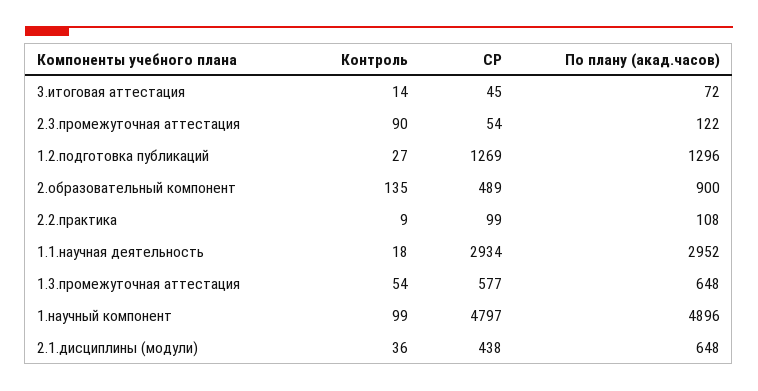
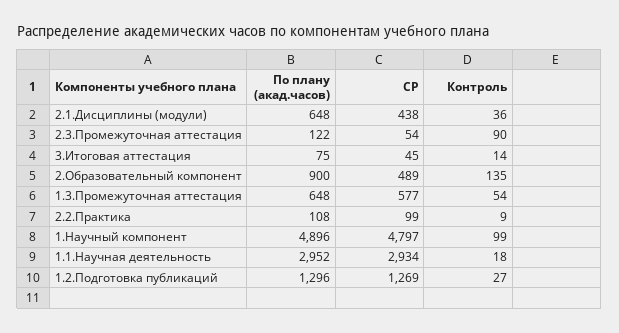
  {
    "Контроль": {
      "3.итоговая аттестация": 14,
      "2.3.промежуточная аттестация": 90,
      "1.2.подготовка публикаций": 27,
      "2.образовательный компонент": 135,
      "2.2.практика": 9,
      "1.1.научная деятельность": 18,
      "1.3.промежуточная аттестация": 54,
      "1.научный компонент": 99,
      "2.1.дисциплины (модули)": 36
    },
    "СР": {
      "3.итоговая аттестация": 45,
      "2.3.промежуточная аттестация": 54,
      "1.2.подготовка публикаций": 1269,
      "2.образовательный компонент": 489,
      "2.2.практика": 99,
      "1.1.научная деятельность": 2934,
      "1.3.промежуточная аттестация": 577,
      "1.научный компонент": 4797,
      "2.1.дисциплины (модули)": 438
    },
    "По плану (акад.часов)": {
-     "3.итоговая аттестация": 72,
+     "3.итоговая аттестация": 75,
      "2.3.промежуточная аттестация": 122,
      "1.2.подготовка публикаций": 1296,
      "2.образовательный компонент": 900,
      "2.2.практика": 108,
      "1.1.научная деятельность": 2952,
      "1.3.промежуточная аттестация": 648,
      "1.научный компонент": 4896,
      "2.1.дисциплины (модули)": 648
    }
  }

